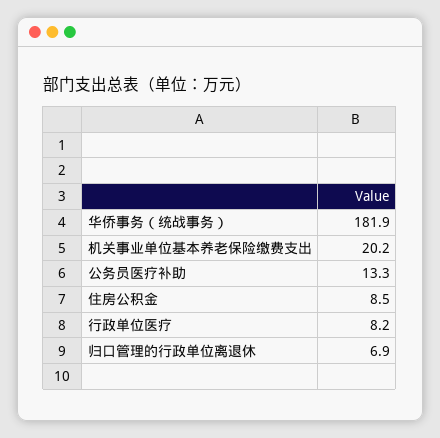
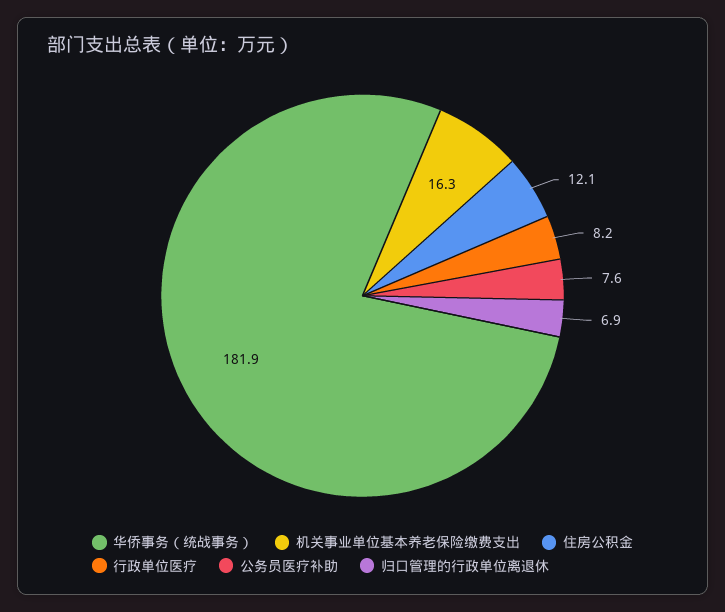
  {
    "华侨事务（统战事务）": 181.9,
-   "机关事业单位基本养老保险缴费支出": 20.2,
+   "机关事业单位基本养老保险缴费支出": 16.3,
-   "公务员医疗补助": 13.3,
+   "公务员医疗补助": 7.6,
-   "住房公积金": 8.5,
+   "住房公积金": 12.1,
    "行政单位医疗": 8.2,
    "归口管理的行政单位离退休": 6.9
  }

